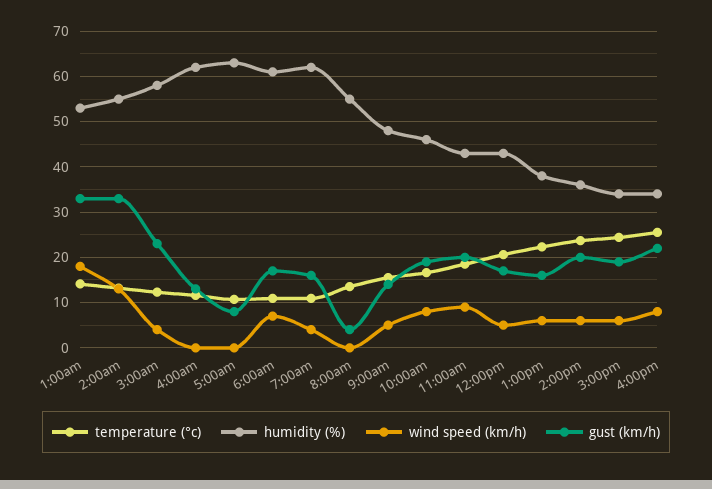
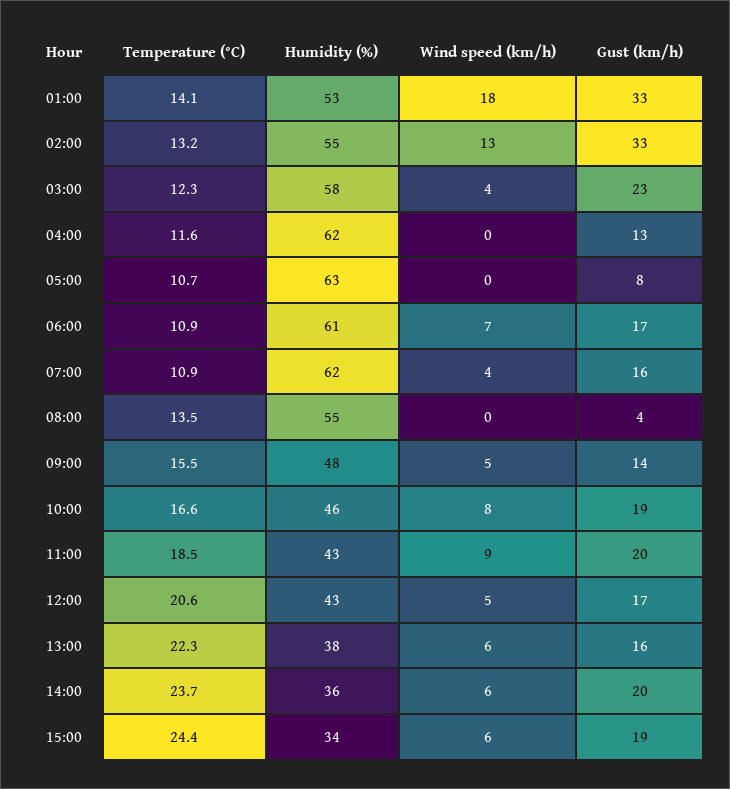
  {
    "temperature (°c)": {
      "1:00am": 14.1,
      "2:00am": 13.2,
      "3:00am": 12.3,
      "4:00am": 11.6,
      "5:00am": 10.7,
      "6:00am": 10.9,
      "7:00am": 10.9,
      "8:00am": 13.5,
      "9:00am": 15.5,
      "10:00am": 16.6,
      "11:00am": 18.5,
      "12:00pm": 20.6,
      "1:00pm": 22.3,
      "2:00pm": 23.7,
-     "3:00pm": 24.4,
+     "3:00pm": 24.4
-     "4:00pm": 26
    },
    "humidity (%)": {
      "1:00am": 53,
      "2:00am": 55,
      "3:00am": 58,
      "4:00am": 62,
      "5:00am": 63,
      "6:00am": 61,
      "7:00am": 62,
      "8:00am": 55,
      "9:00am": 48,
      "10:00am": 46,
      "11:00am": 43,
      "12:00pm": 43,
      "1:00pm": 38,
      "2:00pm": 36,
-     "3:00pm": 34,
+     "3:00pm": 34
-     "4:00pm": 34
    },
    "wind speed (km/h)": {
      "1:00am": 18,
      "2:00am": 13,
      "3:00am": 4,
      "4:00am": 0,
      "5:00am": 0,
      "6:00am": 7,
      "7:00am": 4,
      "8:00am": 0,
      "9:00am": 5,
      "10:00am": 8,
      "11:00am": 9,
      "12:00pm": 5,
      "1:00pm": 6,
      "2:00pm": 6,
-     "3:00pm": 6,
+     "3:00pm": 6
-     "4:00pm": 8
    },
    "gust (km/h)": {
      "1:00am": 33,
      "2:00am": 33,
      "3:00am": 23,
      "4:00am": 13,
      "5:00am": 8,
      "6:00am": 17,
      "7:00am": 16,
      "8:00am": 4,
      "9:00am": 14,
      "10:00am": 19,
      "11:00am": 20,
      "12:00pm": 17,
      "1:00pm": 16,
      "2:00pm": 20,
-     "3:00pm": 19,
+     "3:00pm": 19
-     "4:00pm": 22
    }
  }

